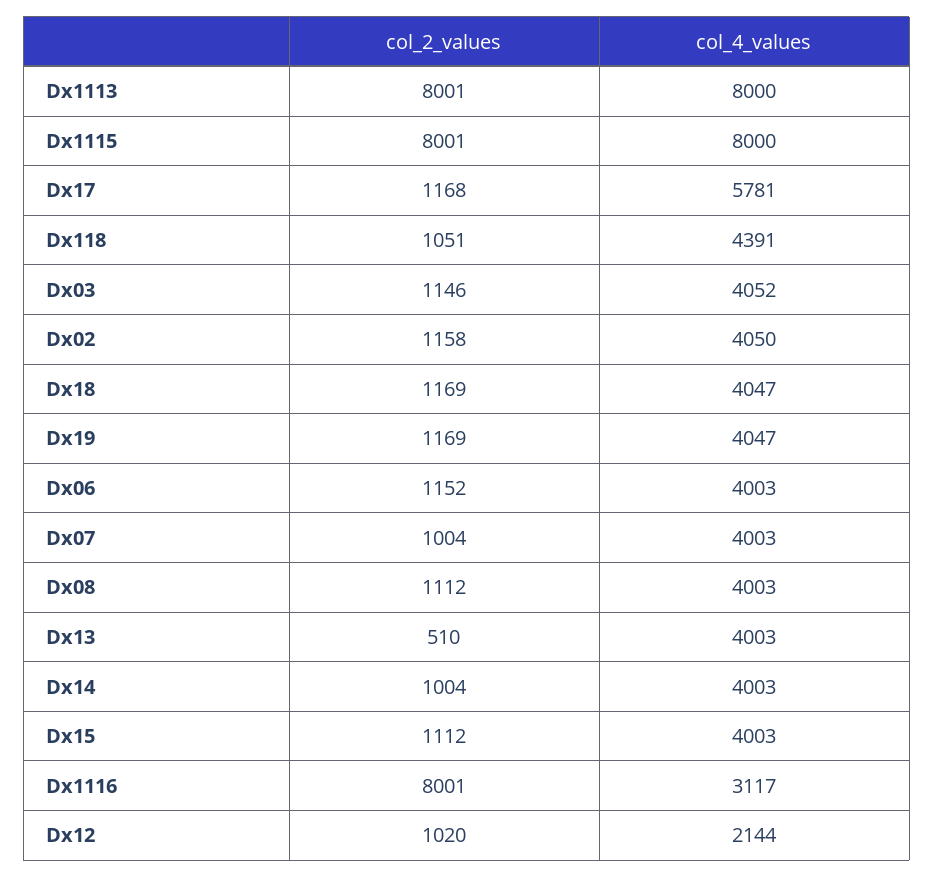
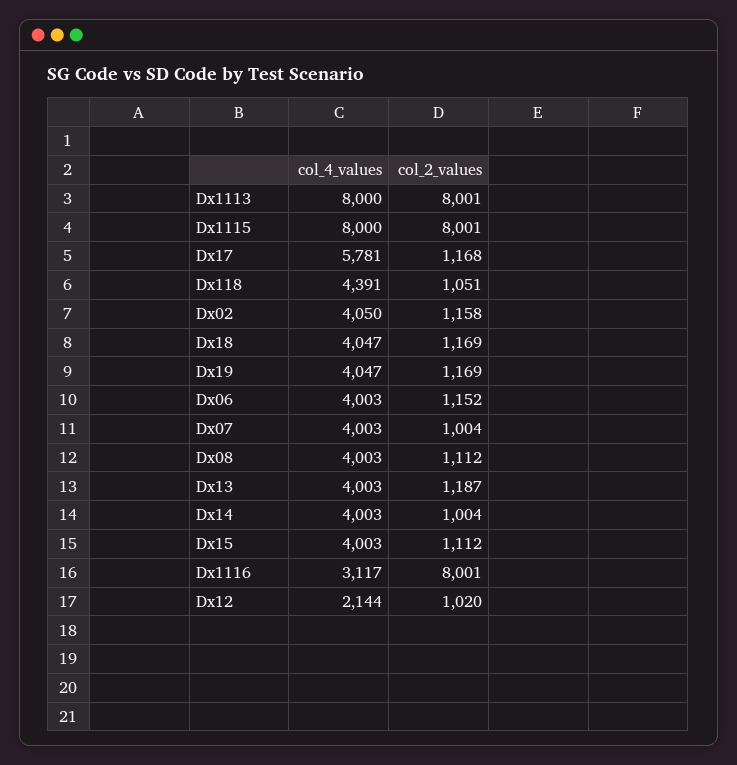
  {
    "col_2_values": {
      "Dx1113": 8001,
      "Dx1115": 8001,
      "Dx17": 1168,
      "Dx118": 1051,
-     "Dx03": 1146,
      "Dx02": 1158,
      "Dx18": 1169,
      "Dx19": 1169,
      "Dx06": 1152,
      "Dx07": 1004,
      "Dx08": 1112,
-     "Dx13": 510,
+     "Dx13": 1187,
      "Dx14": 1004,
      "Dx15": 1112,
      "Dx1116": 8001,
      "Dx12": 1020
    },
    "col_4_values": {
      "Dx1113": 8000,
      "Dx1115": 8000,
      "Dx17": 5781,
      "Dx118": 4391,
-     "Dx03": 4052,
      "Dx02": 4050,
      "Dx18": 4047,
      "Dx19": 4047,
      "Dx06": 4003,
      "Dx07": 4003,
      "Dx08": 4003,
      "Dx13": 4003,
      "Dx14": 4003,
      "Dx15": 4003,
      "Dx1116": 3117,
      "Dx12": 2144
    }
  }

